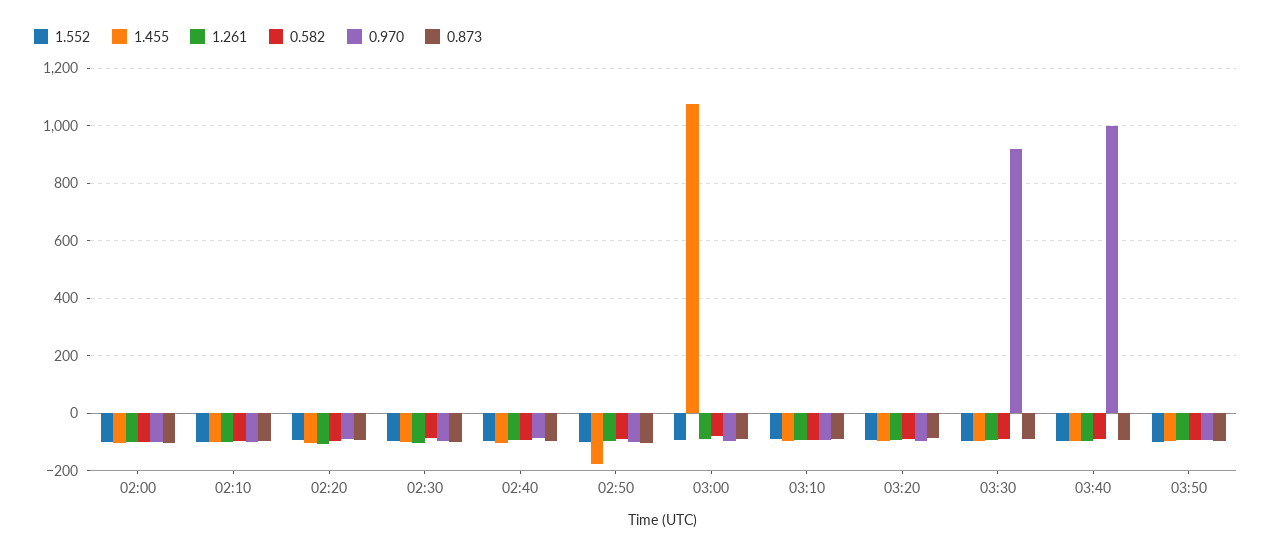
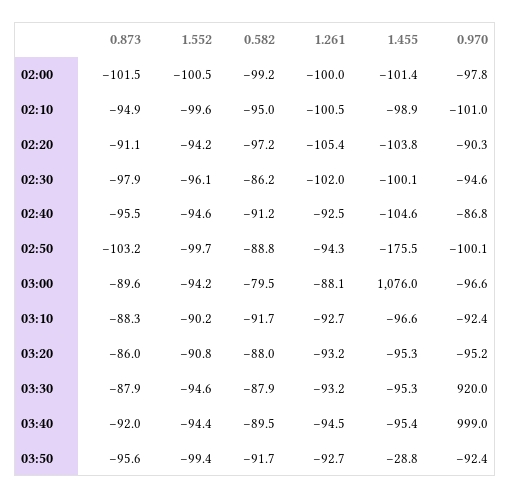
  {
    "1.552": {
      "02:00": -100.5,
      "02:10": -99.6,
      "02:20": -94.2,
      "02:30": -96.1,
      "02:40": -94.6,
      "02:50": -99.7,
      "03:00": -94.2,
      "03:10": -90.2,
      "03:20": -90.8,
      "03:30": -94.6,
      "03:40": -94.4,
      "03:50": -99.4
    },
    "1.455": {
      "02:00": -101.4,
      "02:10": -98.9,
      "02:20": -103.8,
      "02:30": -100.1,
      "02:40": -104.6,
      "02:50": -175.5,
      "03:00": 1076,
      "03:10": -96.6,
      "03:20": -95.3,
      "03:30": -95.3,
      "03:40": -95.4,
-     "03:50": -100
+     "03:50": -28.8
    },
    "1.261": {
      "02:00": -100,
      "02:10": -100.5,
      "02:20": -105.4,
      "02:30": -102,
      "02:40": -92.5,
      "02:50": -94.3,
      "03:00": -88.1,
      "03:10": -92.7,
      "03:20": -93.2,
      "03:30": -93.2,
      "03:40": -94.5,
      "03:50": -92.7
    },
    "0.582": {
      "02:00": -99.2,
      "02:10": -95,
      "02:20": -97.2,
      "02:30": -86.2,
      "02:40": -91.2,
      "02:50": -88.8,
      "03:00": -79.5,
      "03:10": -91.7,
      "03:20": -88,
      "03:30": -87.9,
      "03:40": -89.5,
      "03:50": -91.7
    },
    "0.970": {
      "02:00": -97.8,
      "02:10": -101,
      "02:20": -90.3,
      "02:30": -94.6,
      "02:40": -86.8,
      "02:50": -100.1,
      "03:00": -96.6,
      "03:10": -92.4,
      "03:20": -95.2,
      "03:30": 920,
      "03:40": 999,
      "03:50": -92.4
    },
    "0.873": {
      "02:00": -101.5,
      "02:10": -94.9,
      "02:20": -91.1,
      "02:30": -97.9,
      "02:40": -95.5,
      "02:50": -103.2,
      "03:00": -89.6,
      "03:10": -88.3,
      "03:20": -86,
      "03:30": -87.9,
      "03:40": -92,
      "03:50": -95.6
    }
  }

